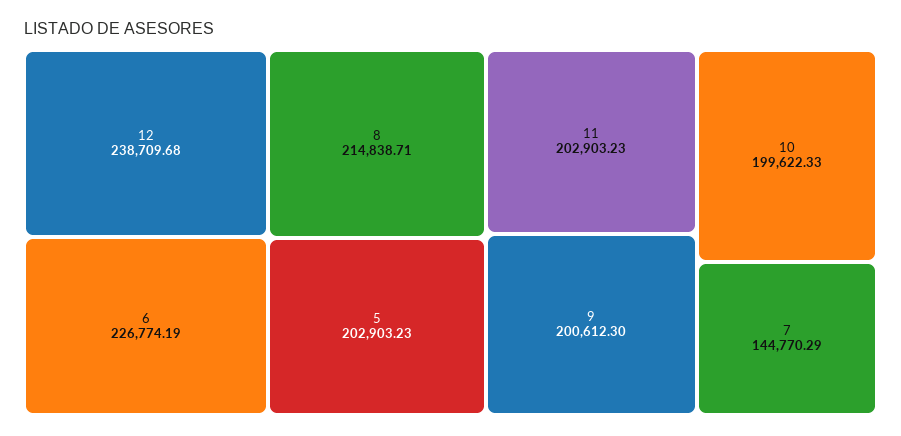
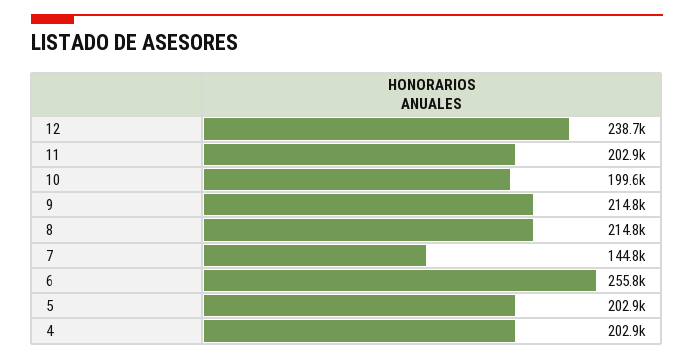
  {
    "12": 238709.68,
-   "6": 226774.19,
+   "6": 255800,
    "8": 214838.71,
    "5": 202903.23,
    "11": 202903.23,
-   "9": 200612.3,
+   "9": 214800,
    "10": 199622.33,
-   "7": 144770.29
+   "7": 144770.29,
+   "4": 202900
  }

